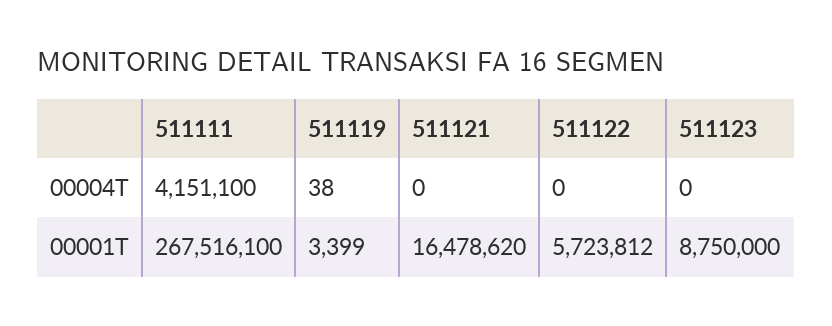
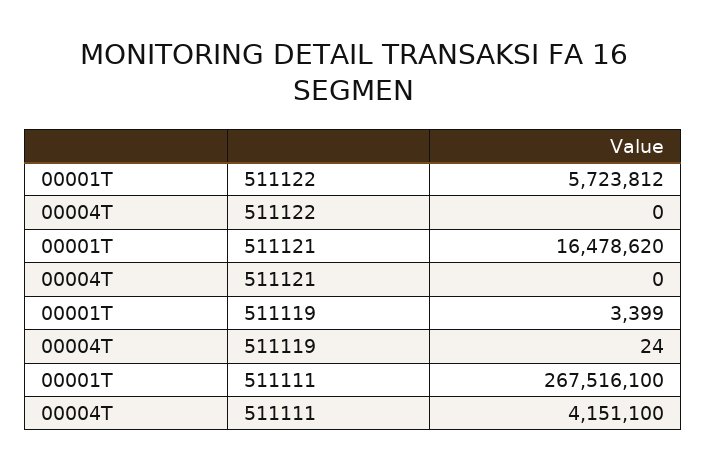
  {
    "511111": {
      "00004T": 4151100,
      "00001T": 267516100
    },
    "511119": {
-     "00004T": 38,
+     "00004T": 24,
      "00001T": 3399
    },
    "511121": {
      "00004T": 0,
      "00001T": 16478620
    },
    "511122": {
      "00004T": 0,
      "00001T": 5723812
-   },
+   }
-   "511123": {
-     "00004T": 0,
-     "00001T": 8750000
-   }
  }

